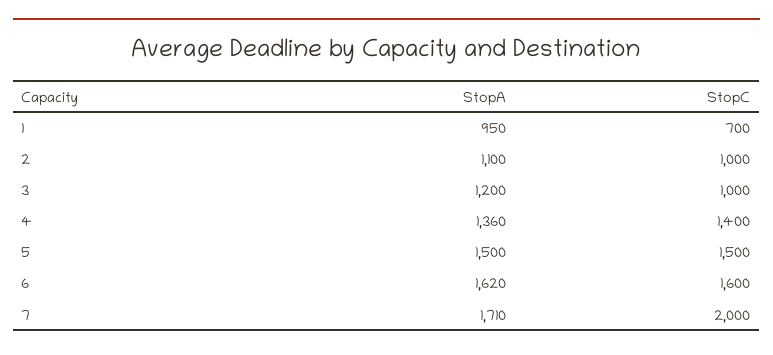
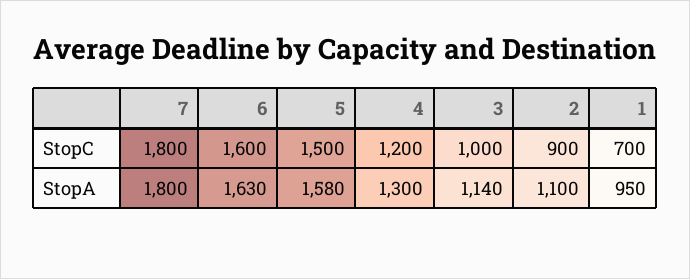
  {
    "StopA": {
      "1": 950,
      "2": 1100,
-     "3": 1200,
+     "3": 1140,
-     "4": 1360,
+     "4": 1300,
-     "5": 1500,
+     "5": 1580,
-     "6": 1620,
+     "6": 1630,
-     "7": 1710
+     "7": 1800
    },
    "StopC": {
      "1": 700,
-     "2": 1000,
+     "2": 900,
      "3": 1000,
-     "4": 1400,
+     "4": 1200,
      "5": 1500,
      "6": 1600,
-     "7": 2000
+     "7": 1800
    }
  }

